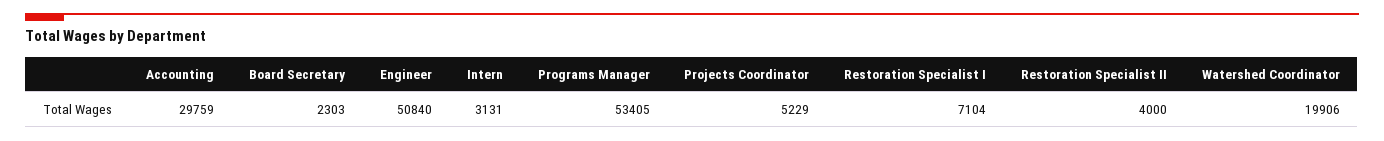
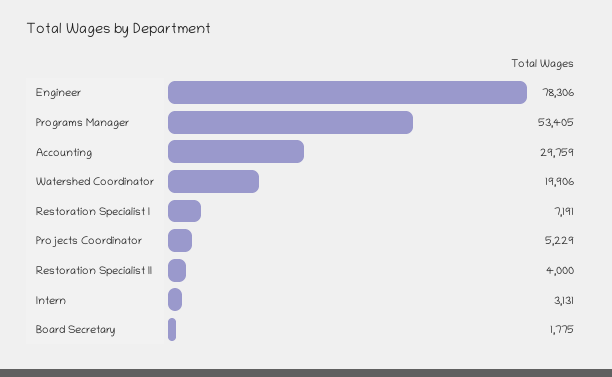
  {
    "Accounting": 29759,
-   "Board Secretary": 2303,
+   "Board Secretary": 1775,
-   "Engineer": 50840,
+   "Engineer": 78306,
    "Intern": 3131,
    "Programs Manager": 53405,
    "Projects Coordinator": 5229,
-   "Restoration Specialist I": 7104,
+   "Restoration Specialist I": 7191,
    "Restoration Specialist II": 4000,
    "Watershed Coordinator": 19906
  }

